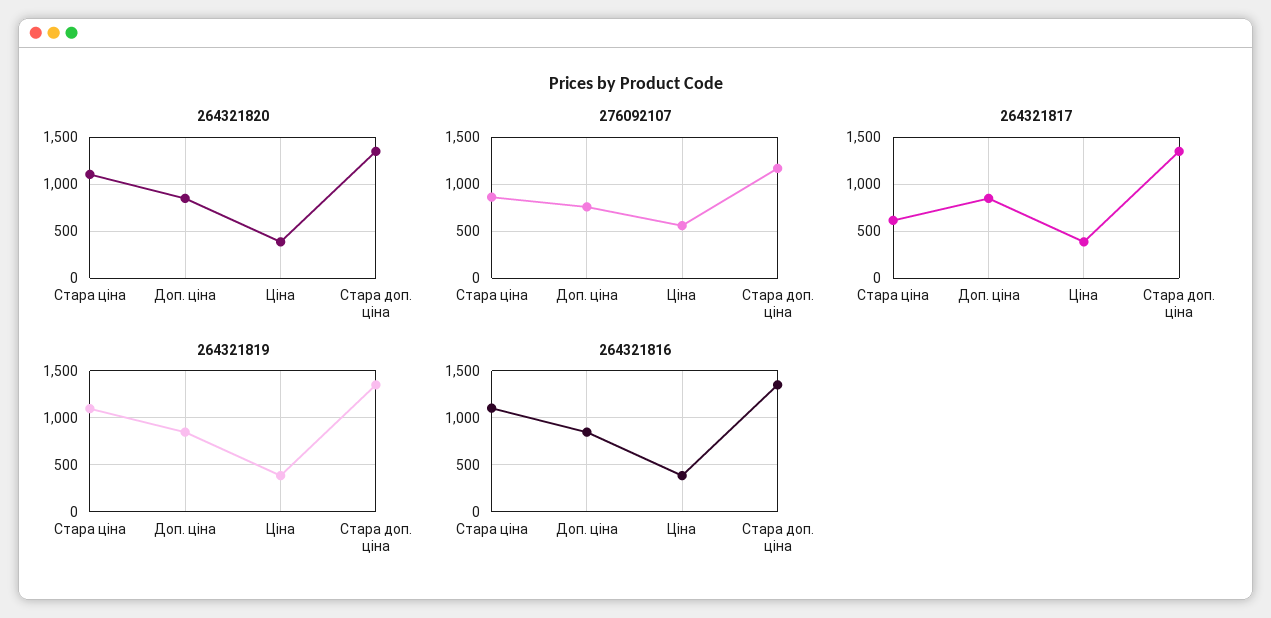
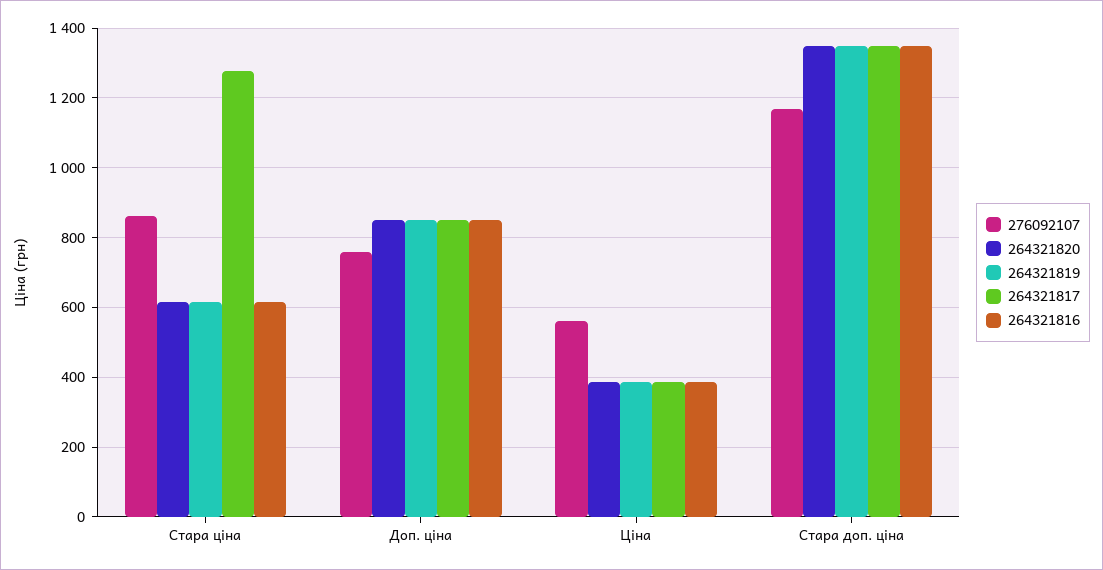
  {
    "264321820": {
-     "Стара ціна": 1100,
+     "Стара ціна": 620,
      "Доп. ціна": 840,
      "Ціна": 380,
      "Стара доп. ціна": 1340
    },
    "276092107": {
      "Стара ціна": 860,
      "Доп. ціна": 760,
      "Ціна": 560,
      "Стара доп. ціна": 1160
    },
    "264321817": {
-     "Стара ціна": 600,
+     "Стара ціна": 1280,
      "Доп. ціна": 840,
      "Ціна": 380,
      "Стара доп. ціна": 1340
    },
    "264321819": {
-     "Стара ціна": 1100,
+     "Стара ціна": 620,
      "Доп. ціна": 840,
      "Ціна": 380,
      "Стара доп. ціна": 1340
    },
    "264321816": {
-     "Стара ціна": 1100,
+     "Стара ціна": 620,
      "Доп. ціна": 840,
      "Ціна": 380,
      "Стара доп. ціна": 1340
    }
  }

